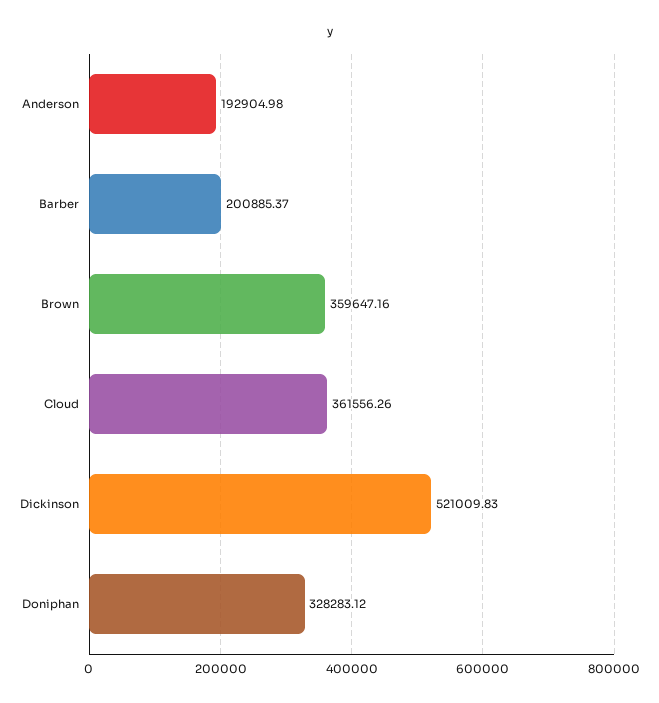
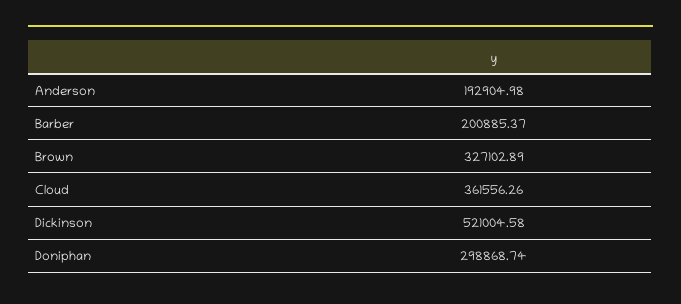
  {
    "Anderson": 192904.98,
    "Barber": 200885.37,
-   "Brown": 359647.16,
+   "Brown": 327102.89,
    "Cloud": 361556.26,
-   "Dickinson": 521009.83,
+   "Dickinson": 521004.58,
-   "Doniphan": 328283.12
+   "Doniphan": 298868.74
  }

